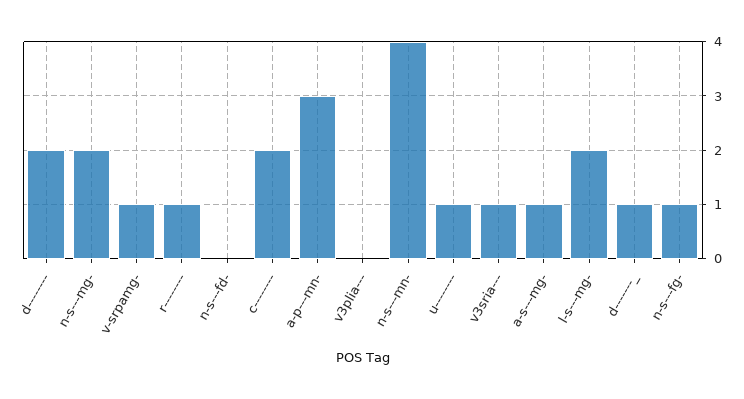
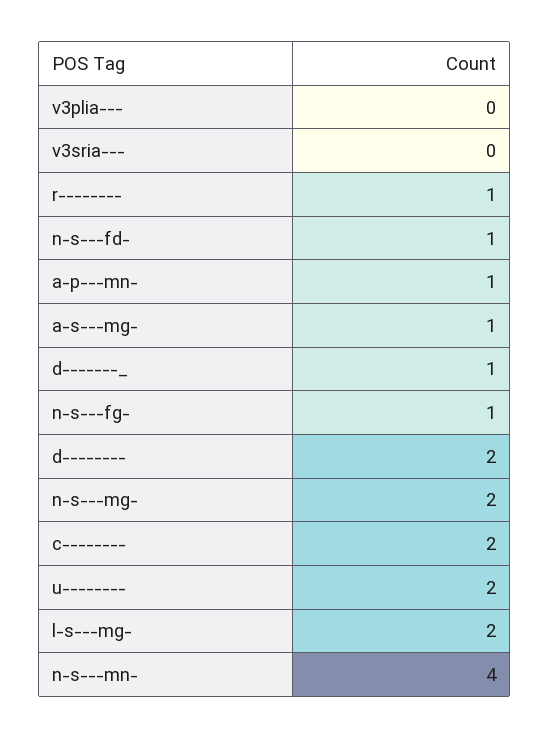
  {
    "d--------": 2,
    "n-s---mg-": 2,
-   "v-srpamg-": 1,
    "r--------": 1,
-   "n-s---fd-": 0,
+   "n-s---fd-": 1,
    "c--------": 2,
-   "a-p---mn-": 3,
+   "a-p---mn-": 1,
    "v3plia---": 0,
    "n-s---mn-": 4,
-   "u--------": 1,
+   "u--------": 2,
-   "v3sria---": 1,
+   "v3sria---": 0,
    "a-s---mg-": 1,
    "l-s---mg-": 2,
    "d-------_": 1,
    "n-s---fg-": 1
  }

